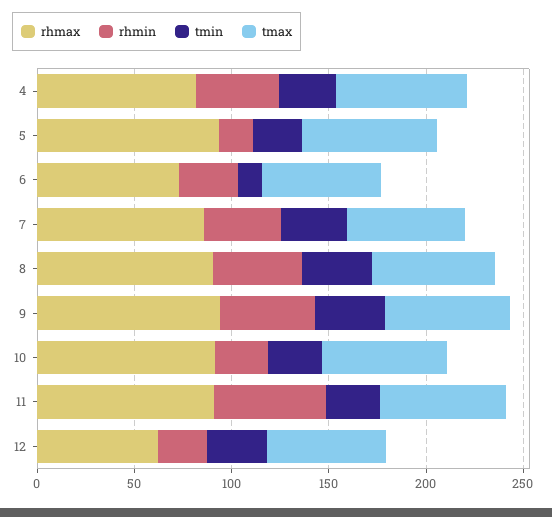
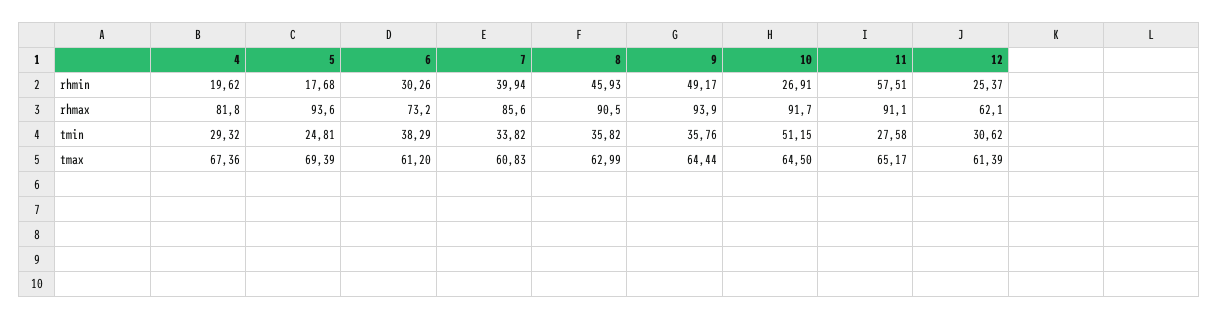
  {
    "rhmax": {
      "4": 81.8,
      "5": 93.6,
      "6": 73.2,
      "7": 85.6,
      "8": 90.5,
      "9": 93.9,
      "10": 91.7,
      "11": 91.1,
      "12": 62.1
    },
    "rhmin": {
-     "4": 40,
+     "4": 19.62,
      "5": 17.68,
      "6": 30.26,
      "7": 39.94,
      "8": 45.93,
      "9": 49.17,
      "10": 26.91,
      "11": 57.51,
      "12": 25.37
    },
    "tmin": {
      "4": 29.32,
      "5": 24.81,
-     "6": 10,
+     "6": 38.29,
      "7": 33.82,
      "8": 35.82,
      "9": 35.76,
-     "10": 30,
+     "10": 51.15,
      "11": 27.58,
      "12": 30.62
    },
    "tmax": {
      "4": 67.36,
      "5": 69.39,
      "6": 61.2,
      "7": 60.83,
      "8": 62.99,
      "9": 64.44,
      "10": 64.5,
      "11": 65.17,
      "12": 61.39
    }
  }

